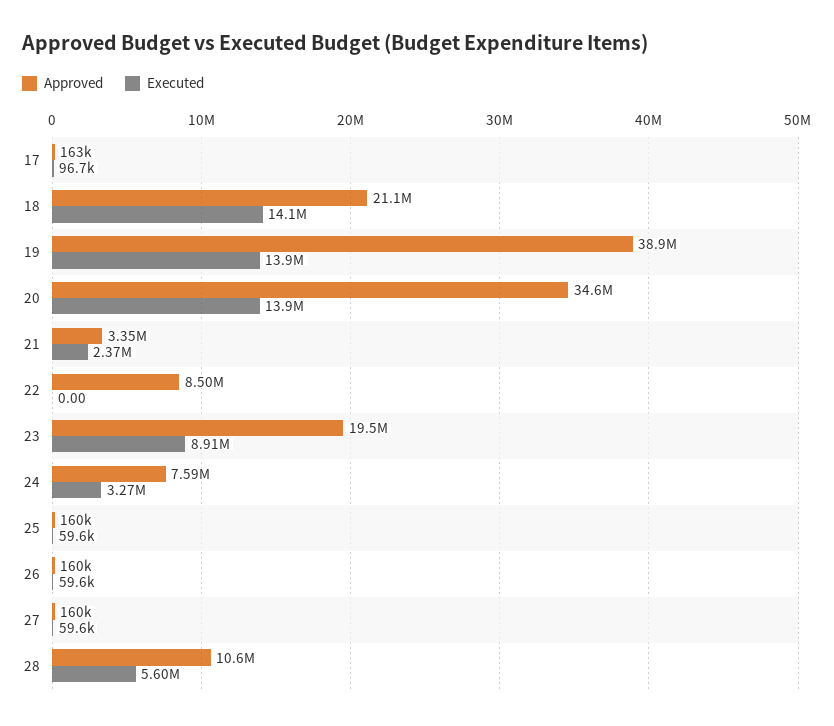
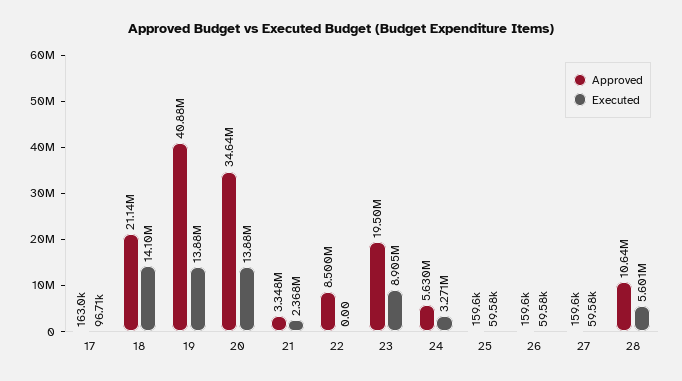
  {
    "Approved": {
      "17": 163000,
      "18": 21140000,
-     "19": 38900000,
+     "19": 40880000,
      "20": 34640000,
      "21": 3348000,
      "22": 8500000,
      "23": 19500000,
-     "24": 7590000,
+     "24": 5630000,
      "25": 159600,
      "26": 159600,
      "27": 159600,
      "28": 10640000
    },
    "Executed": {
      "17": 96710,
      "18": 14100000,
      "19": 13880000,
      "20": 13880000,
      "21": 2368000,
      "22": 0,
      "23": 8905000,
      "24": 3271000,
      "25": 59580,
      "26": 59580,
      "27": 59580,
      "28": 5601000
    }
  }

